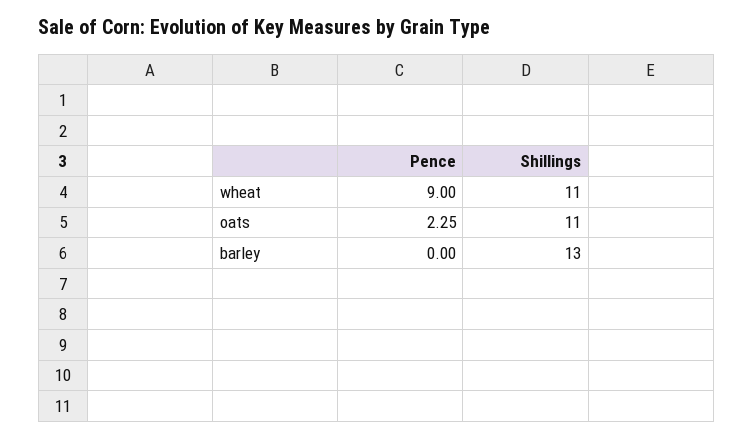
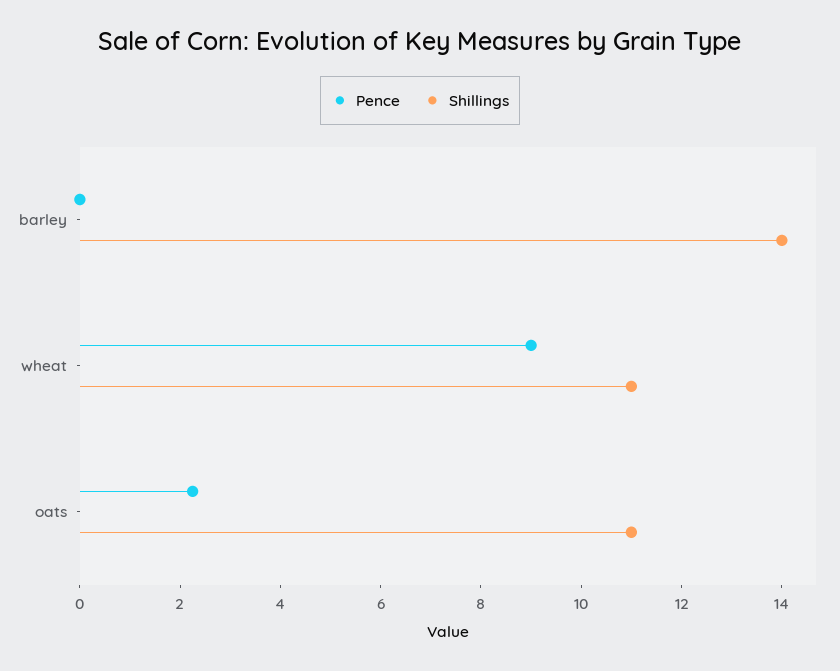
  {
    "Pence": {
      "wheat": 9,
      "oats": 2.25,
      "barley": 0
    },
    "Shillings": {
      "wheat": 11,
      "oats": 11,
-     "barley": 13
+     "barley": 14
    }
  }

